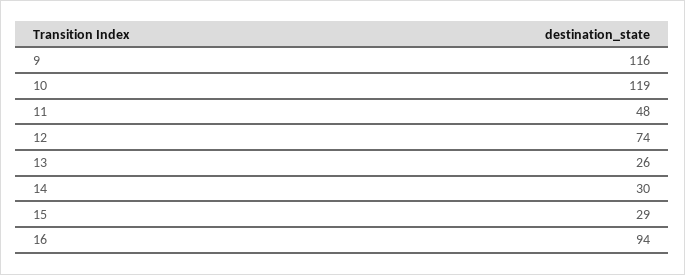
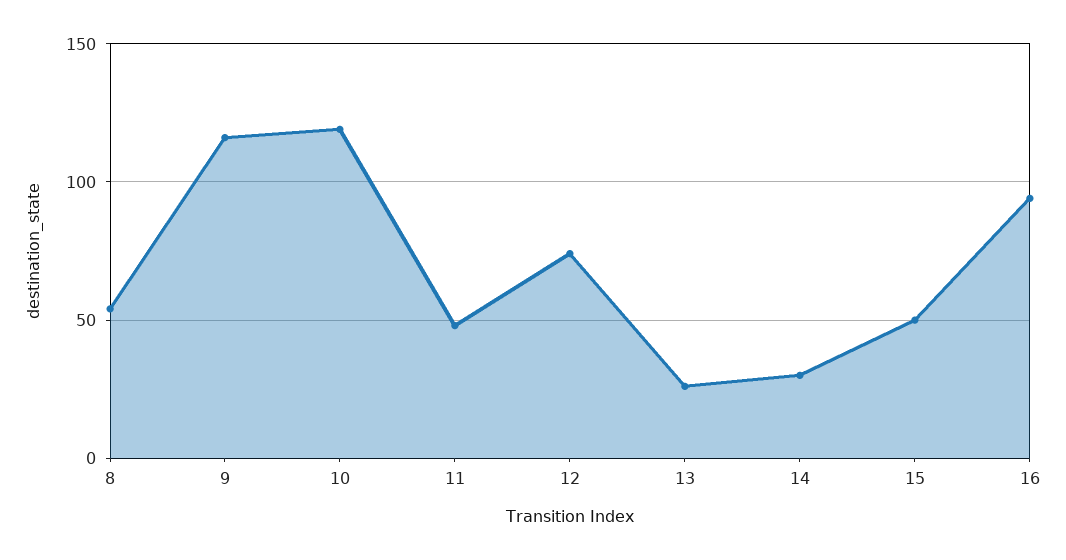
  {
    "9": 116,
    "10": 119,
    "11": 48,
    "12": 74,
    "13": 26,
    "14": 30,
-   "15": 29,
+   "15": 50,
-   "16": 94
+   "16": 94,
+   "8": 55
  }

